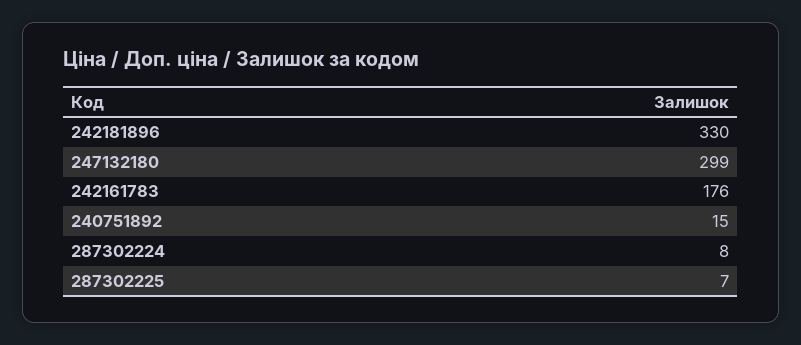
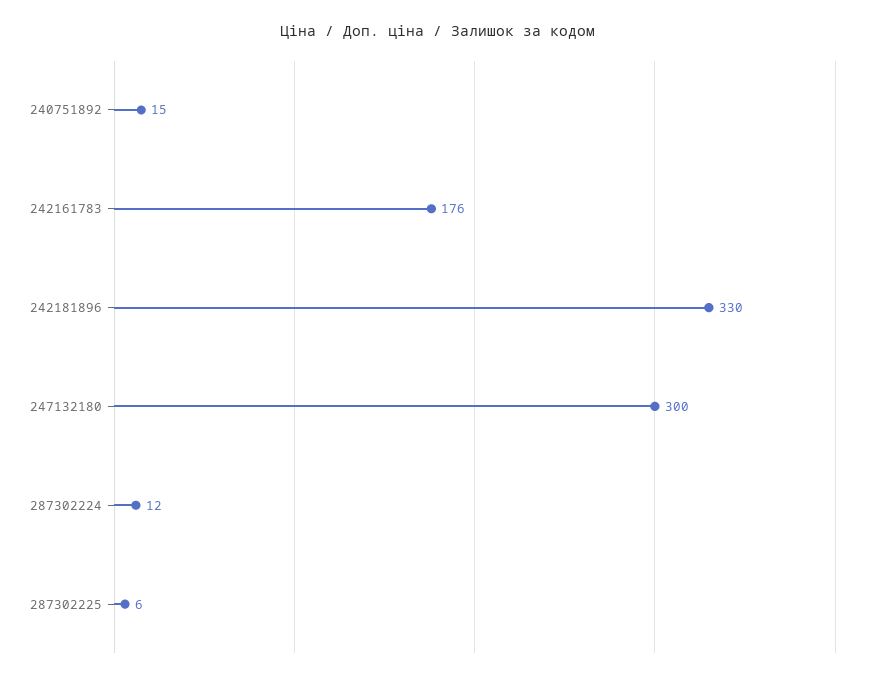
  {
    "242181896": 330,
-   "247132180": 299,
+   "247132180": 300,
    "242161783": 176,
    "240751892": 15,
-   "287302224": 8,
+   "287302224": 12,
-   "287302225": 7
+   "287302225": 6
  }

